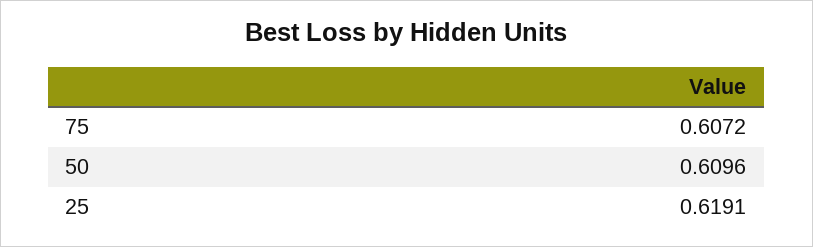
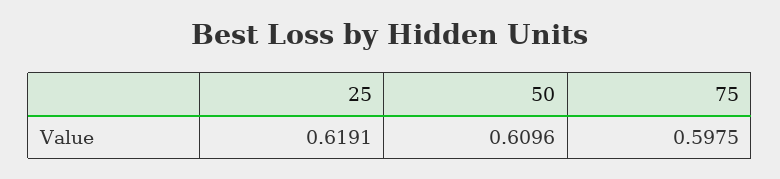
  {
-   "75": 0.6072,
+   "75": 0.5975,
    "50": 0.6096,
    "25": 0.6191
  }

